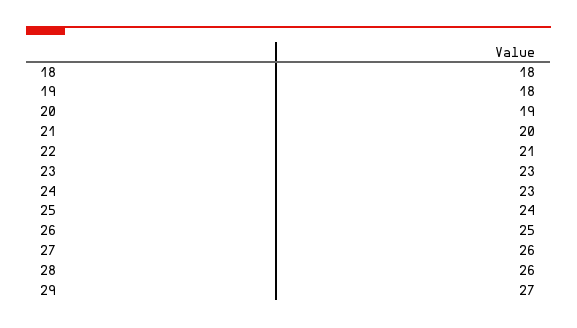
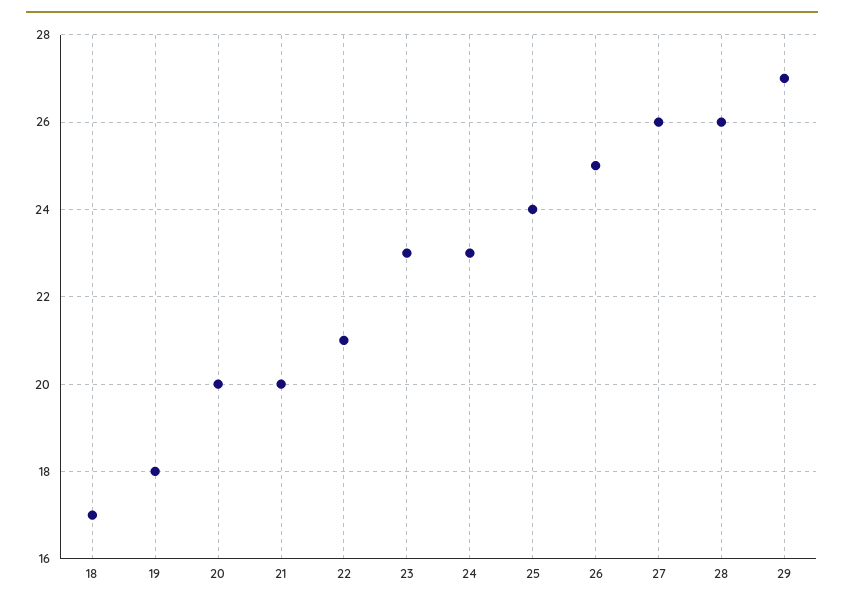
  {
-   "18": 18,
+   "18": 17,
    "19": 18,
-   "20": 19,
+   "20": 20,
    "21": 20,
    "22": 21,
    "23": 23,
    "24": 23,
    "25": 24,
    "26": 25,
    "27": 26,
    "28": 26,
    "29": 27
  }

